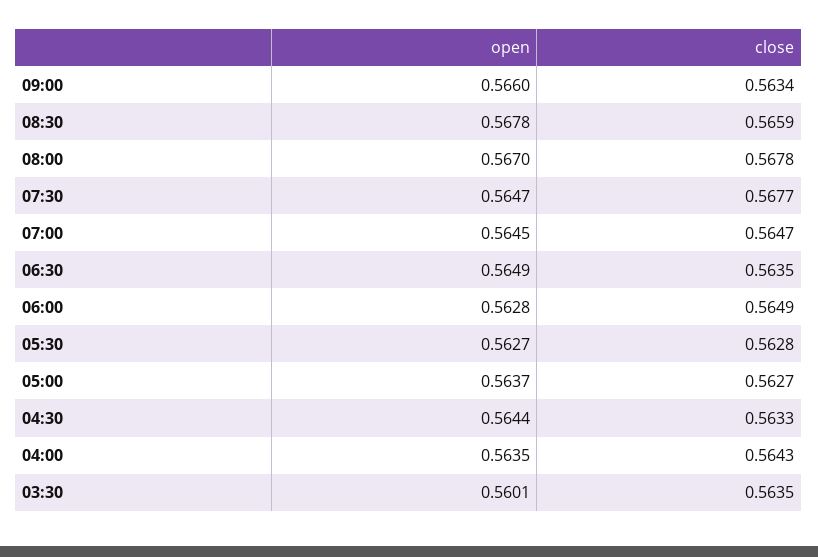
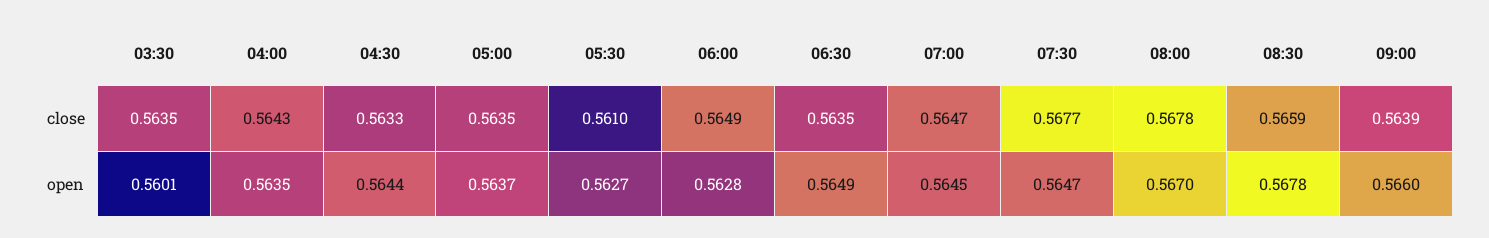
  {
    "open": {
      "09:00": 0.566,
      "08:30": 0.5678,
      "08:00": 0.567,
      "07:30": 0.5647,
      "07:00": 0.5645,
      "06:30": 0.5649,
      "06:00": 0.5628,
      "05:30": 0.5627,
      "05:00": 0.5637,
      "04:30": 0.5644,
      "04:00": 0.5635,
      "03:30": 0.5601
    },
    "close": {
-     "09:00": 0.5634,
+     "09:00": 0.5639,
      "08:30": 0.5659,
      "08:00": 0.5678,
      "07:30": 0.5677,
      "07:00": 0.5647,
      "06:30": 0.5635,
      "06:00": 0.5649,
-     "05:30": 0.5628,
+     "05:30": 0.561,
-     "05:00": 0.5627,
+     "05:00": 0.5635,
      "04:30": 0.5633,
      "04:00": 0.5643,
      "03:30": 0.5635
    }
  }

